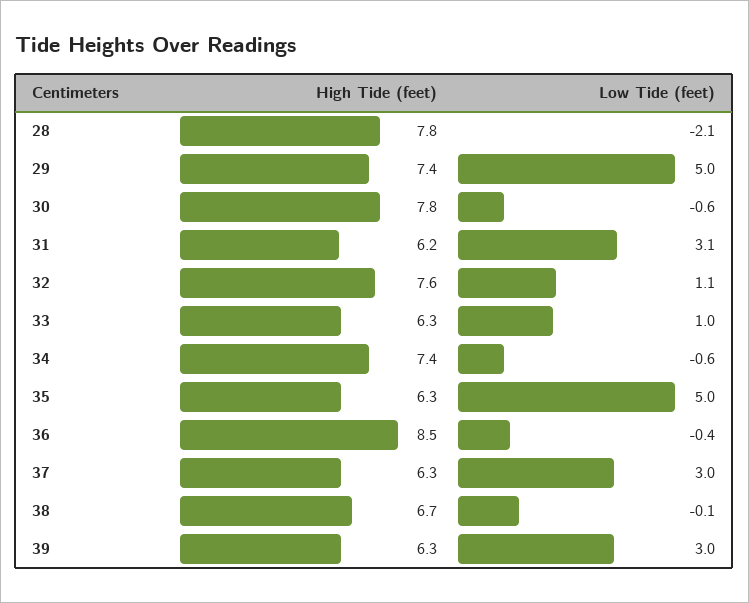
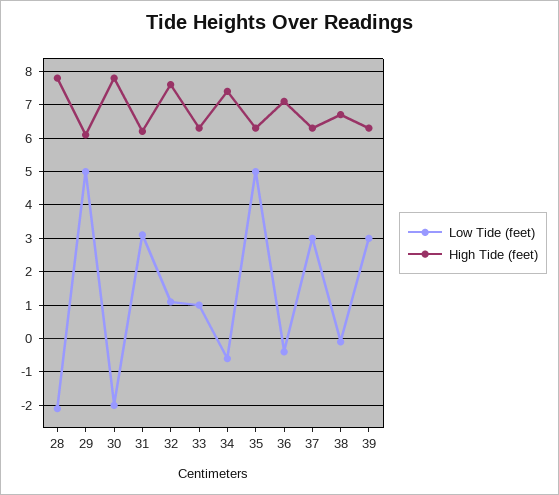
  {
    "High Tide (feet)": {
      "28": 7.8,
-     "29": 7.4,
+     "29": 6,
      "30": 7.8,
      "31": 6.2,
      "32": 7.6,
      "33": 6.3,
      "34": 7.4,
      "35": 6.3,
-     "36": 8.5,
+     "36": 7,
      "37": 6.3,
      "38": 6.7,
      "39": 6.3
    },
    "Low Tide (feet)": {
      "28": -2.1,
      "29": 5,
-     "30": -0.6,
+     "30": -2,
      "31": 3.1,
      "32": 1.1,
      "33": 1,
      "34": -0.6,
      "35": 5,
      "36": -0.4,
      "37": 3,
      "38": -0.1,
      "39": 3
    }
  }

